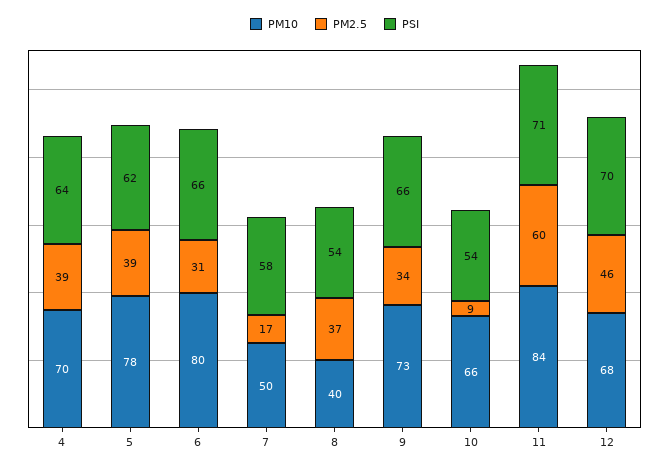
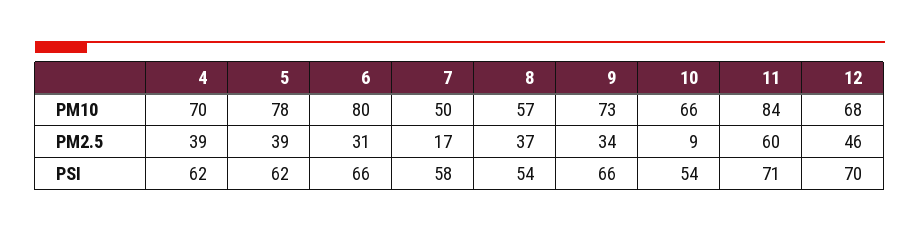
  {
    "PM10": {
      "4": 70,
      "5": 78,
      "6": 80,
      "7": 50,
-     "8": 40,
+     "8": 57,
      "9": 73,
      "10": 66,
      "11": 84,
      "12": 68
    },
    "PM2.5": {
      "4": 39,
      "5": 39,
      "6": 31,
      "7": 17,
      "8": 37,
      "9": 34,
      "10": 9,
      "11": 60,
      "12": 46
    },
    "PSI": {
-     "4": 64,
+     "4": 62,
      "5": 62,
      "6": 66,
      "7": 58,
      "8": 54,
      "9": 66,
      "10": 54,
      "11": 71,
      "12": 70
    }
  }

